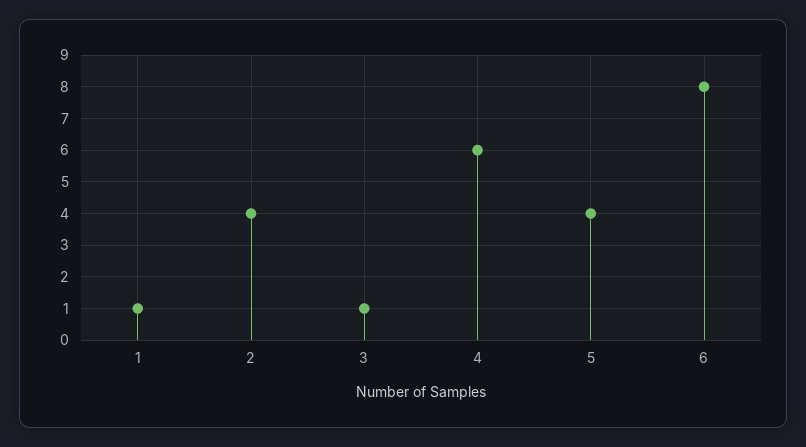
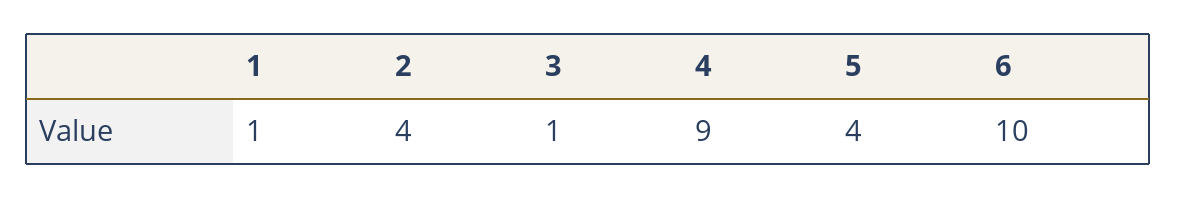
  {
    "1": 1,
    "2": 4,
    "3": 1,
-   "4": 6,
+   "4": 9,
    "5": 4,
-   "6": 8
+   "6": 10
  }

